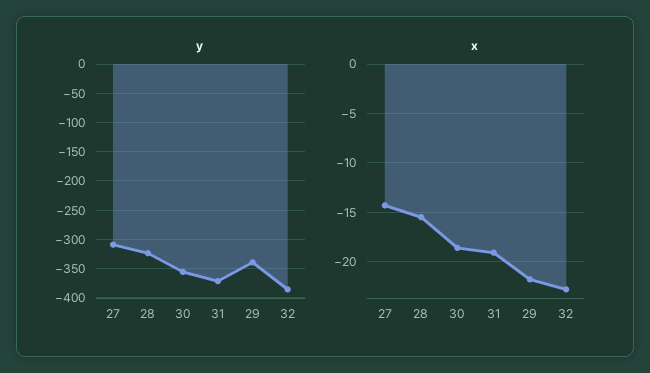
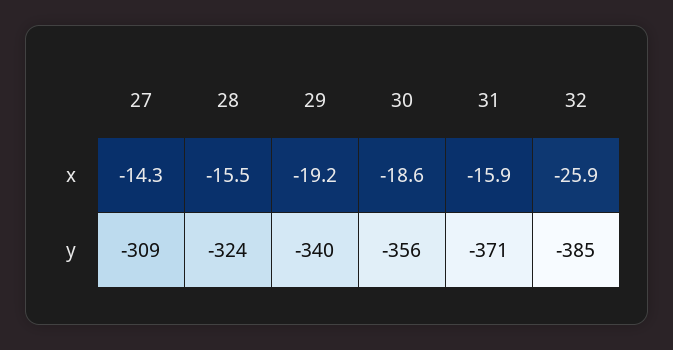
  {
    "y": {
      "27": -309,
      "28": -324,
      "30": -356,
      "31": -371,
      "29": -340,
      "32": -385
    },
    "x": {
      "27": -14.3,
      "28": -15.5,
      "30": -18.6,
-     "31": -19,
+     "31": -15.9,
-     "29": -22,
+     "29": -19.2,
-     "32": -23
+     "32": -25.9
    }
  }

